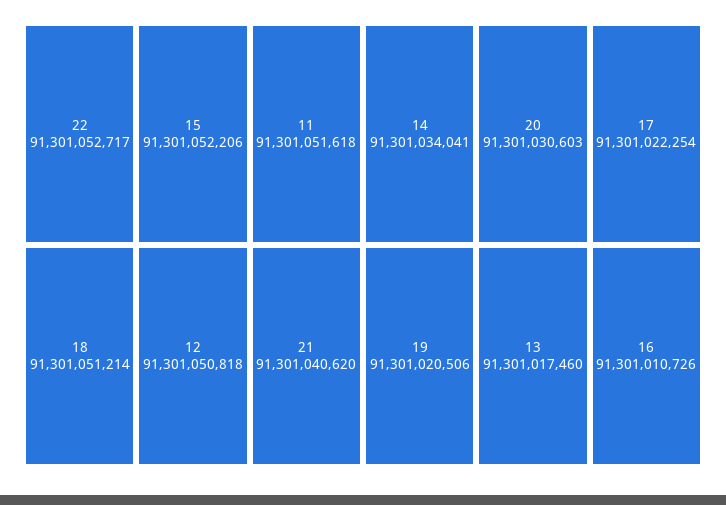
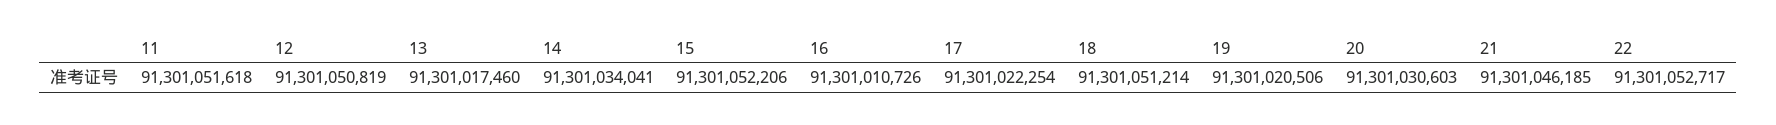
  {
    "22": 91301052717,
    "15": 91301052206,
    "11": 91301051618,
    "18": 91301051214,
-   "12": 91301050818,
+   "12": 91301050819,
-   "21": 91301040620,
+   "21": 91301046185,
    "14": 91301034041,
    "20": 91301030603,
    "17": 91301022254,
    "19": 91301020506,
    "13": 91301017460,
    "16": 91301010726
  }

